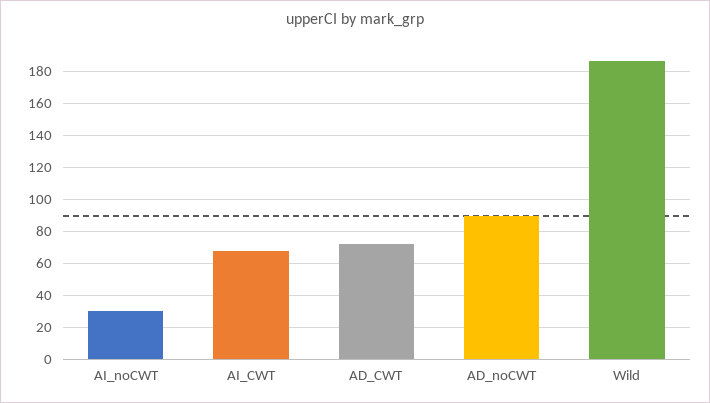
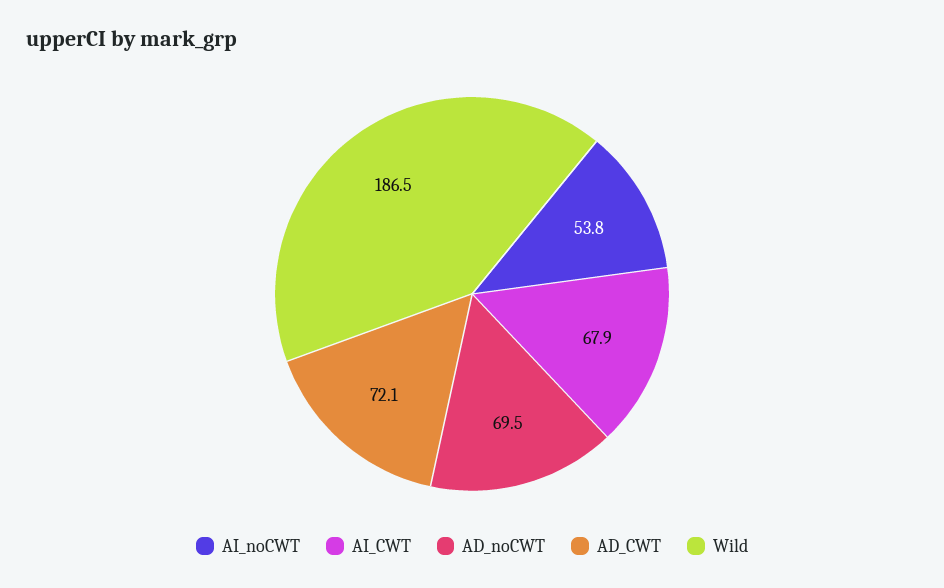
  {
-   "AI_noCWT": 30,
+   "AI_noCWT": 53.8,
    "AI_CWT": 67.9,
    "AD_CWT": 72.1,
-   "AD_noCWT": 90,
+   "AD_noCWT": 69.5,
    "Wild": 186.5
  }

